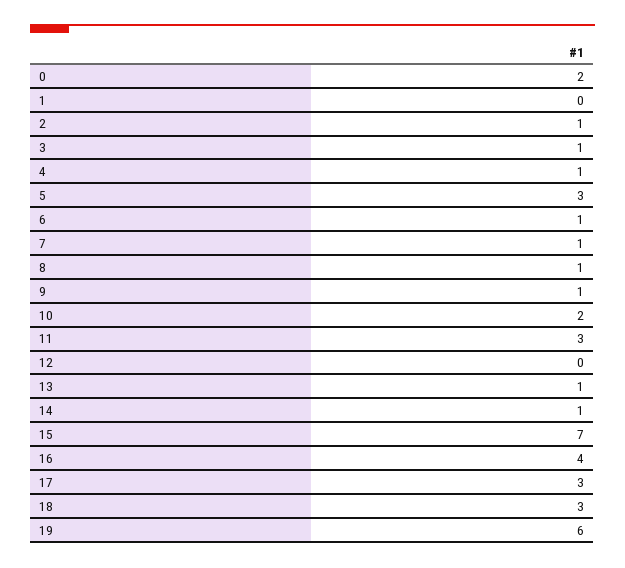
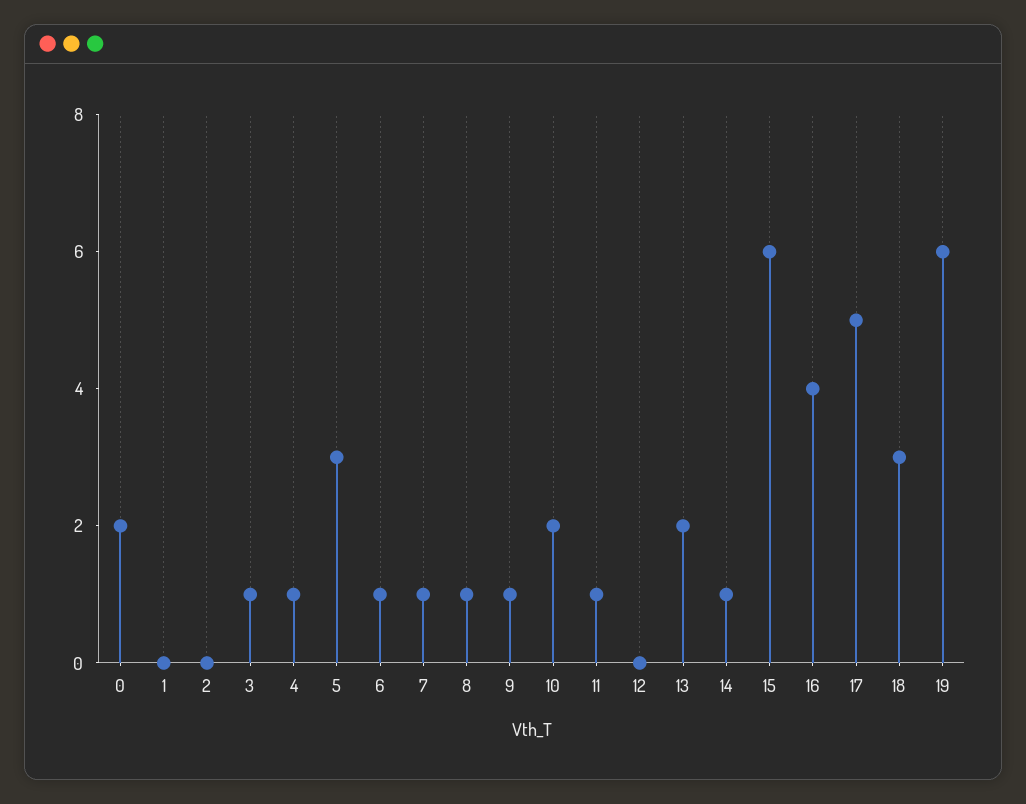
  {
    "0": 2,
    "1": 0,
-   "2": 1,
+   "2": 0,
    "3": 1,
    "4": 1,
    "5": 3,
    "6": 1,
    "7": 1,
    "8": 1,
    "9": 1,
    "10": 2,
-   "11": 3,
+   "11": 1,
    "12": 0,
-   "13": 1,
+   "13": 2,
    "14": 1,
-   "15": 7,
+   "15": 6,
    "16": 4,
-   "17": 3,
+   "17": 5,
    "18": 3,
    "19": 6
  }

